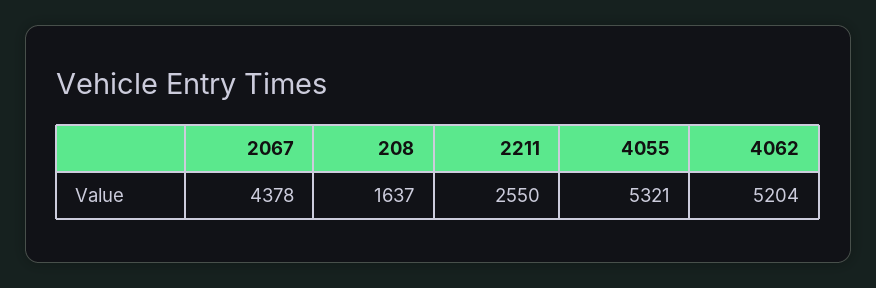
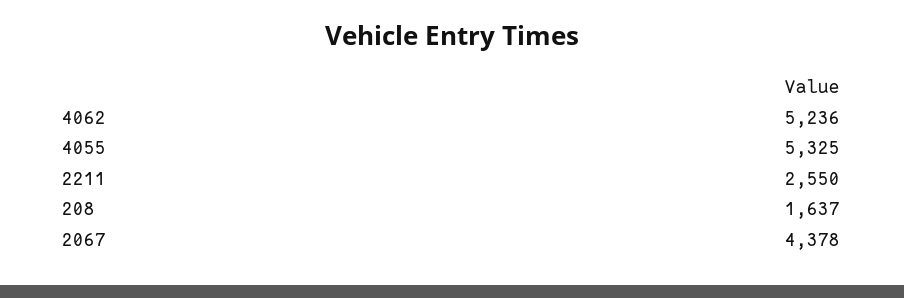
  {
    "2067": 4378,
    "208": 1637,
    "2211": 2550,
-   "4055": 5321,
+   "4055": 5325,
-   "4062": 5204
+   "4062": 5236
  }

